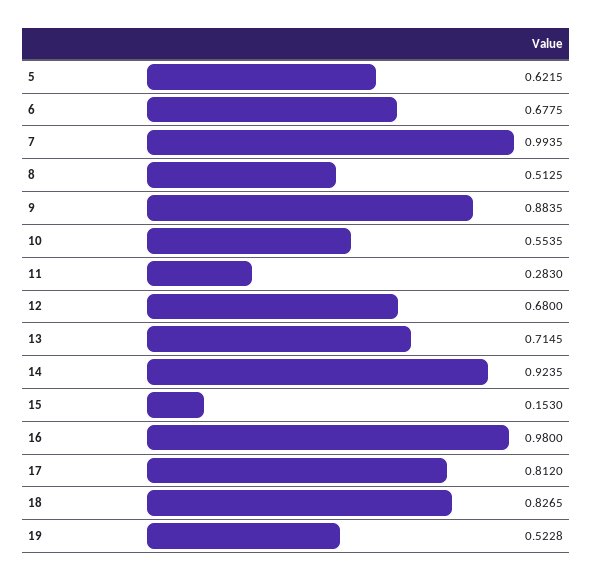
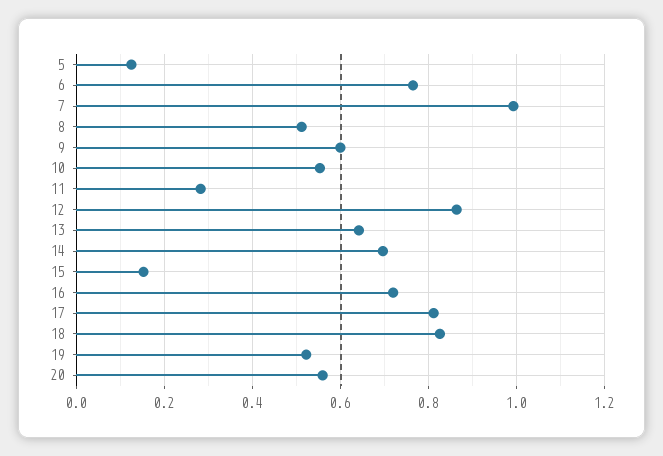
  {
-   "5": 0.6215,
+   "5": 0.12,
-   "6": 0.6775,
+   "6": 0.76,
    "7": 0.9935,
    "8": 0.5125,
-   "9": 0.8835,
+   "9": 0.6,
    "10": 0.5535,
    "11": 0.283,
-   "12": 0.68,
+   "12": 0.86,
-   "13": 0.7145,
+   "13": 0.64,
-   "14": 0.9235,
+   "14": 0.7,
    "15": 0.153,
-   "16": 0.98,
+   "16": 0.72,
    "17": 0.812,
    "18": 0.8265,
-   "19": 0.5228
+   "19": 0.5228,
+   "20": 0.56
  }

